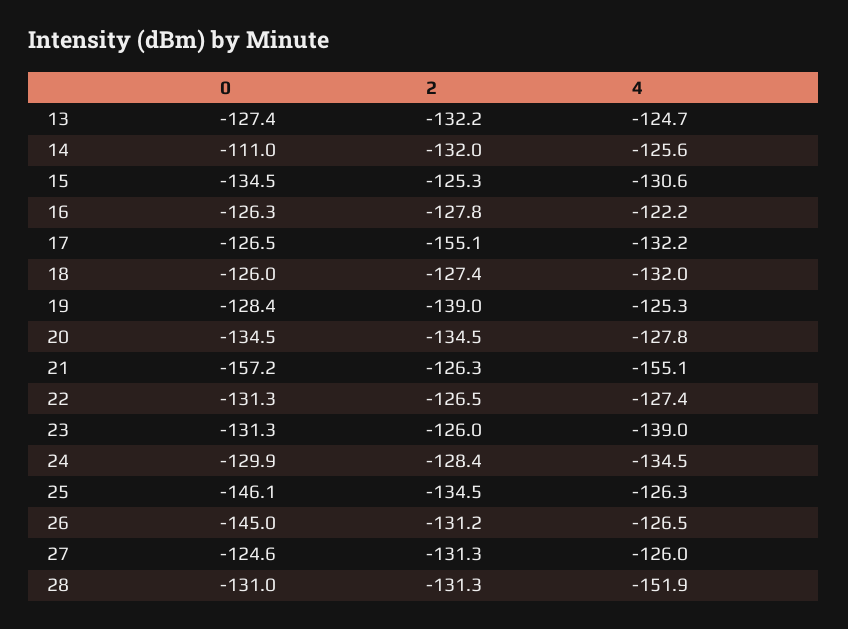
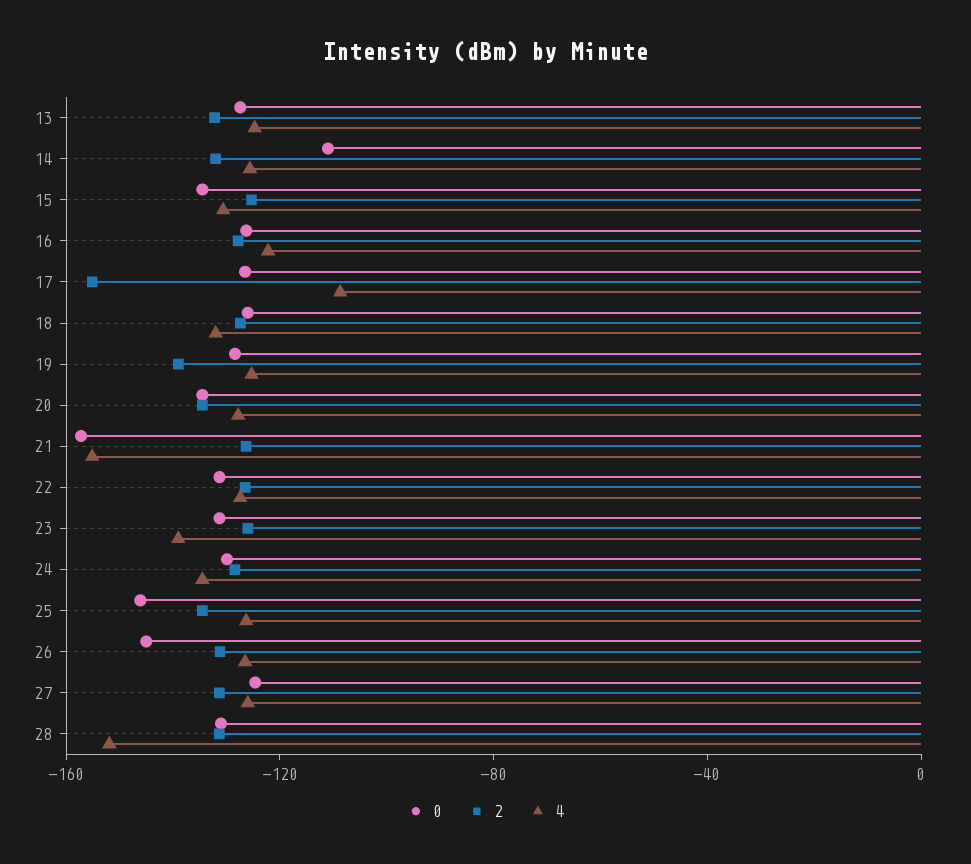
  {
    "0": {
      "13": -127.4,
      "14": -111,
      "15": -134.5,
      "16": -126.3,
      "17": -126.5,
      "18": -126,
      "19": -128.4,
      "20": -134.5,
      "21": -157.2,
      "22": -131.3,
      "23": -131.3,
      "24": -129.9,
      "25": -146.1,
      "26": -145,
      "27": -124.6,
      "28": -131
    },
    "2": {
      "13": -132.2,
      "14": -132,
      "15": -125.3,
      "16": -127.8,
      "17": -155.1,
      "18": -127.4,
      "19": -139,
      "20": -134.5,
      "21": -126.3,
      "22": -126.5,
      "23": -126,
      "24": -128.4,
      "25": -134.5,
      "26": -131.2,
      "27": -131.3,
      "28": -131.3
    },
    "4": {
      "13": -124.7,
      "14": -125.6,
      "15": -130.6,
      "16": -122.2,
-     "17": -132.2,
+     "17": -110,
      "18": -132,
      "19": -125.3,
      "20": -127.8,
      "21": -155.1,
      "22": -127.4,
      "23": -139,
      "24": -134.5,
      "25": -126.3,
      "26": -126.5,
      "27": -126,
      "28": -151.9
    }
  }

